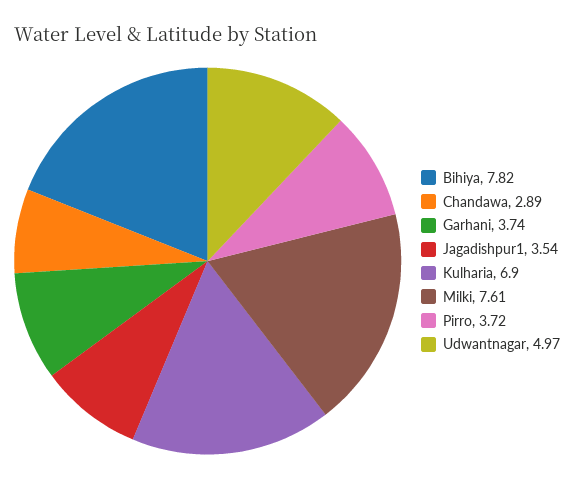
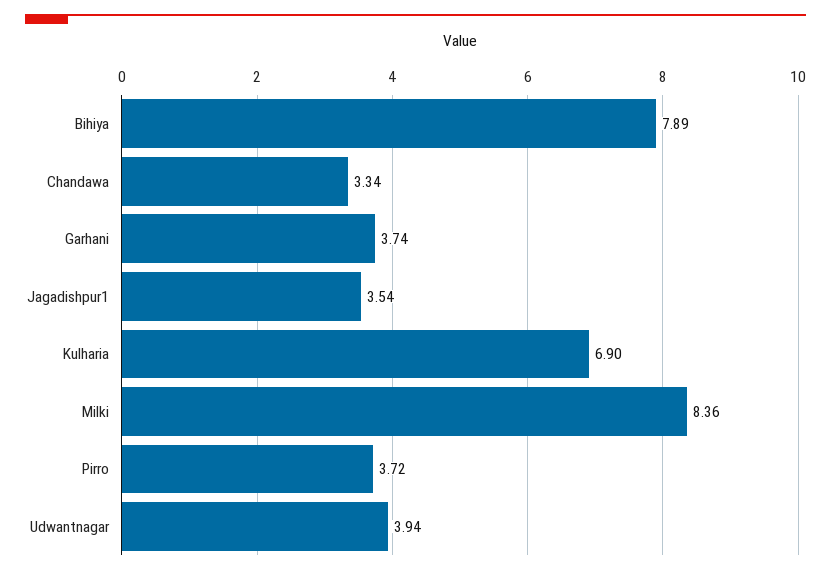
  {
-   "Bihiya": 7.82,
+   "Bihiya": 7.89,
-   "Chandawa": 2.89,
+   "Chandawa": 3.34,
    "Garhani": 3.74,
    "Jagadishpur1": 3.54,
    "Kulharia": 6.9,
-   "Milki": 7.61,
+   "Milki": 8.36,
    "Pirro": 3.72,
-   "Udwantnagar": 4.97
+   "Udwantnagar": 3.94
  }

